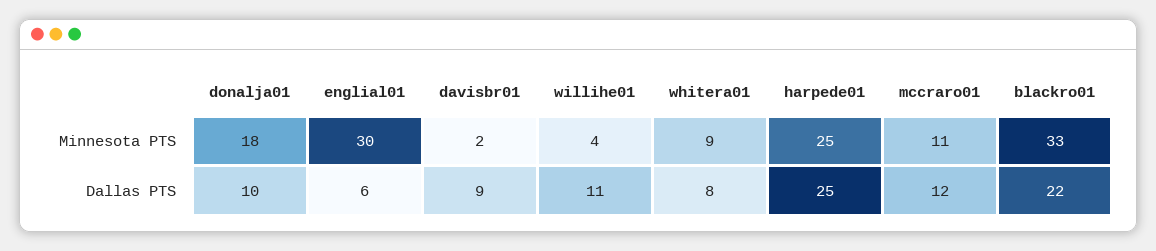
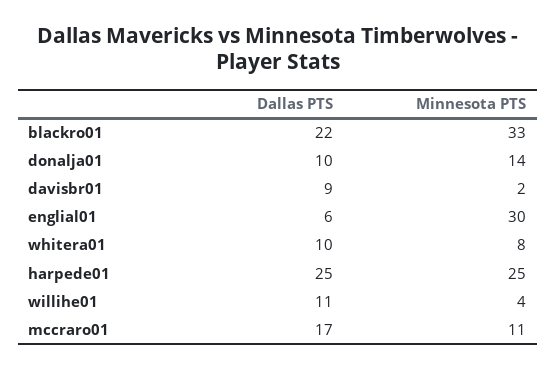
  {
    "donalja01": {
-     "Minnesota PTS": 18,
+     "Minnesota PTS": 14,
      "Dallas PTS": 10
    },
    "englial01": {
      "Minnesota PTS": 30,
      "Dallas PTS": 6
    },
    "davisbr01": {
      "Minnesota PTS": 2,
      "Dallas PTS": 9
    },
    "willihe01": {
      "Minnesota PTS": 4,
      "Dallas PTS": 11
    },
    "whitera01": {
-     "Minnesota PTS": 9,
+     "Minnesota PTS": 8,
-     "Dallas PTS": 8
+     "Dallas PTS": 10
    },
    "harpede01": {
      "Minnesota PTS": 25,
      "Dallas PTS": 25
    },
    "mccraro01": {
      "Minnesota PTS": 11,
-     "Dallas PTS": 12
+     "Dallas PTS": 17
    },
    "blackro01": {
      "Minnesota PTS": 33,
      "Dallas PTS": 22
    }
  }

